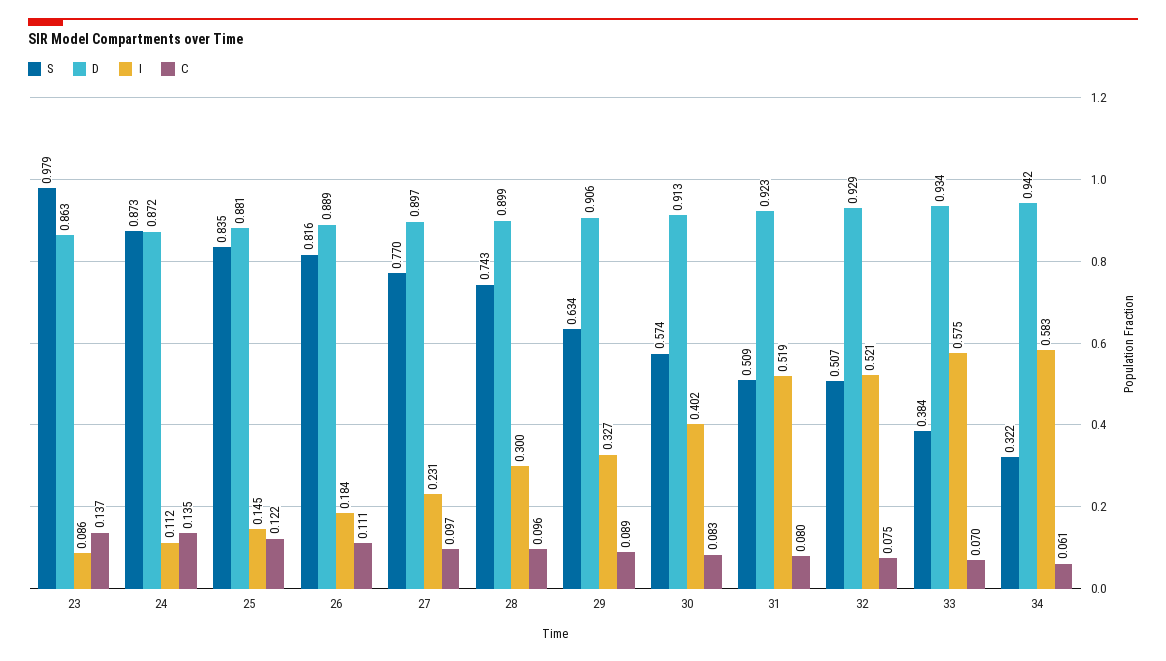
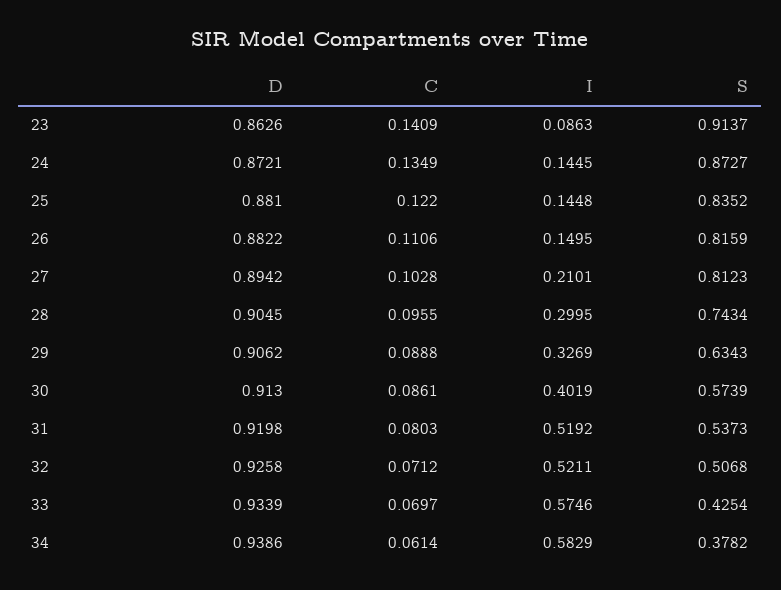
  {
    "S": {
-     "23": 0.979,
+     "23": 0.9137,
      "24": 0.8727,
      "25": 0.8352,
      "26": 0.8159,
-     "27": 0.77,
+     "27": 0.8123,
      "28": 0.7434,
      "29": 0.6343,
      "30": 0.5739,
-     "31": 0.509,
+     "31": 0.5373,
      "32": 0.5068,
-     "33": 0.384,
+     "33": 0.4254,
-     "34": 0.322
+     "34": 0.3782
    },
    "D": {
      "23": 0.8626,
      "24": 0.8721,
      "25": 0.881,
-     "26": 0.889,
+     "26": 0.8822,
-     "27": 0.897,
+     "27": 0.8942,
-     "28": 0.899,
+     "28": 0.9045,
      "29": 0.9062,
      "30": 0.913,
-     "31": 0.923,
+     "31": 0.9198,
-     "32": 0.929,
+     "32": 0.9258,
      "33": 0.9339,
-     "34": 0.942
+     "34": 0.9386
    },
    "I": {
      "23": 0.0863,
-     "24": 0.112,
+     "24": 0.1445,
      "25": 0.1448,
-     "26": 0.184,
+     "26": 0.1495,
-     "27": 0.231,
+     "27": 0.2101,
      "28": 0.2995,
      "29": 0.3269,
      "30": 0.4019,
      "31": 0.5192,
      "32": 0.5211,
      "33": 0.5746,
      "34": 0.5829
    },
    "C": {
-     "23": 0.137,
+     "23": 0.1409,
      "24": 0.1349,
      "25": 0.122,
      "26": 0.1106,
-     "27": 0.097,
+     "27": 0.1028,
      "28": 0.0955,
      "29": 0.0888,
-     "30": 0.083,
+     "30": 0.0861,
      "31": 0.0803,
-     "32": 0.075,
+     "32": 0.0712,
      "33": 0.0697,
      "34": 0.0614
    }
  }

